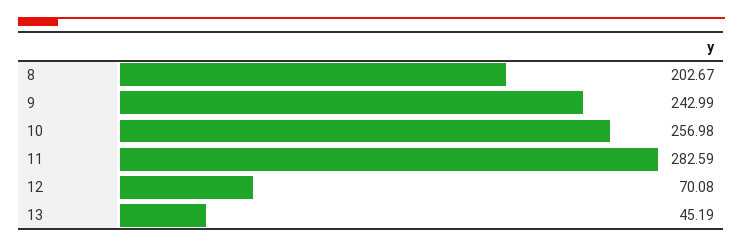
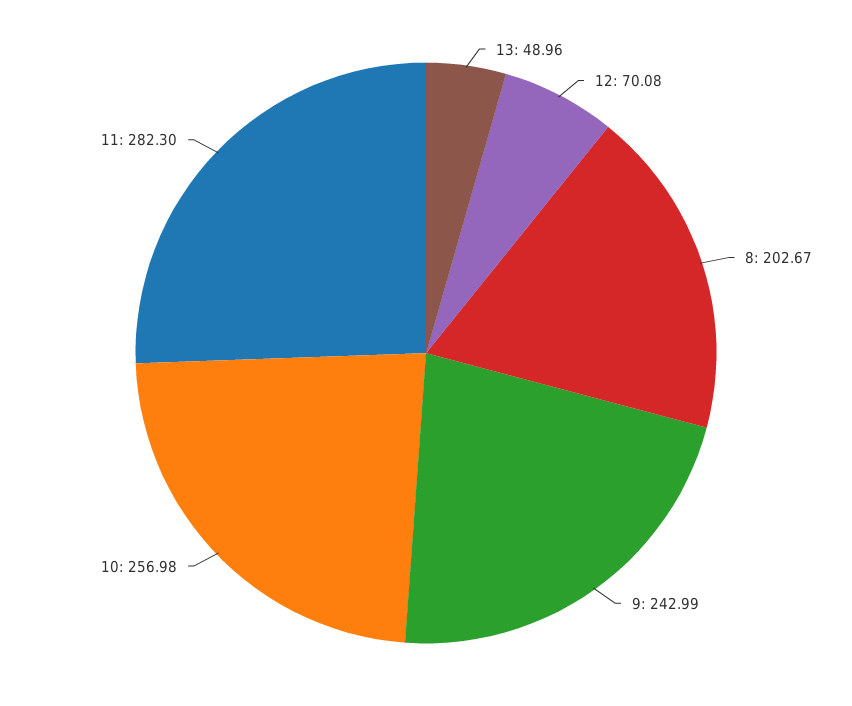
  {
    "8": 202.67,
    "9": 242.99,
    "10": 256.98,
-   "11": 282.59,
+   "11": 282.3,
    "12": 70.08,
-   "13": 45.19
+   "13": 48.96
  }

